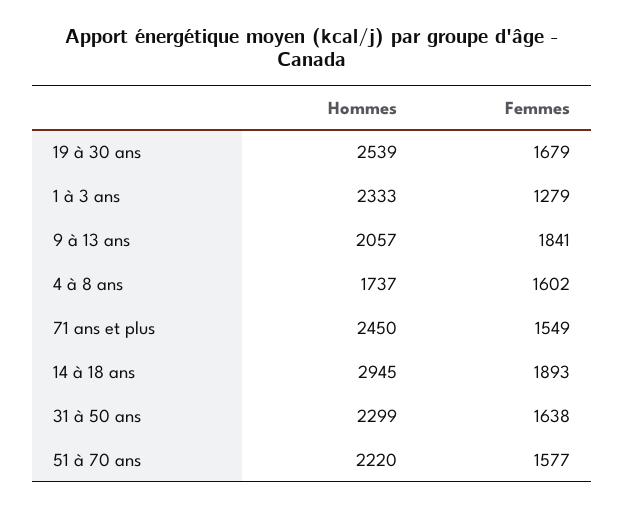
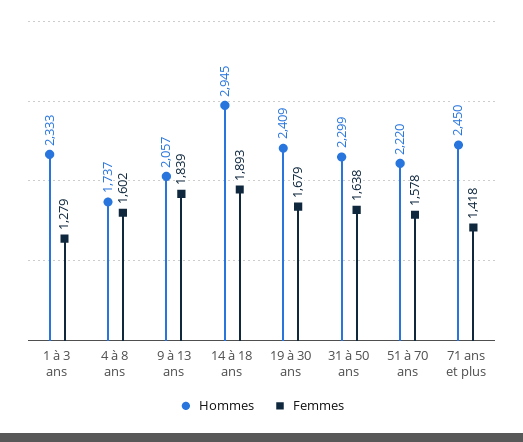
  {
    "Hommes": {
-     "19 à 30 ans": 2539,
+     "19 à 30 ans": 2409,
      "1 à 3 ans": 2333,
      "9 à 13 ans": 2057,
      "4 à 8 ans": 1737,
      "71 ans et plus": 2450,
      "14 à 18 ans": 2945,
      "31 à 50 ans": 2299,
      "51 à 70 ans": 2220
    },
    "Femmes": {
      "19 à 30 ans": 1679,
      "1 à 3 ans": 1279,
-     "9 à 13 ans": 1841,
+     "9 à 13 ans": 1839,
      "4 à 8 ans": 1602,
-     "71 ans et plus": 1549,
+     "71 ans et plus": 1418,
      "14 à 18 ans": 1893,
      "31 à 50 ans": 1638,
-     "51 à 70 ans": 1577
+     "51 à 70 ans": 1578
    }
  }

